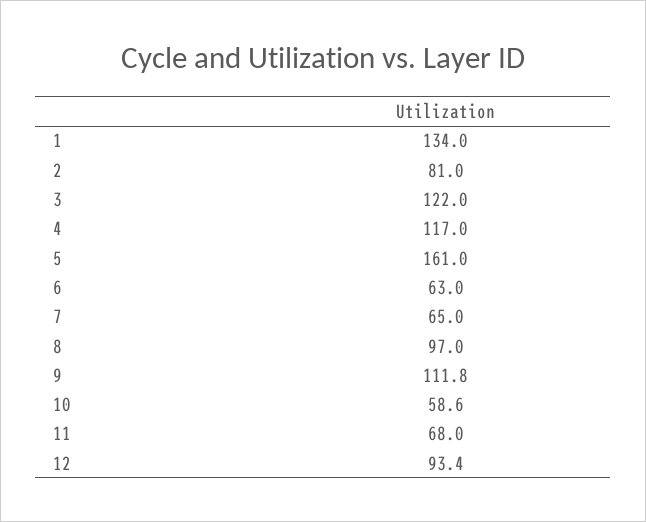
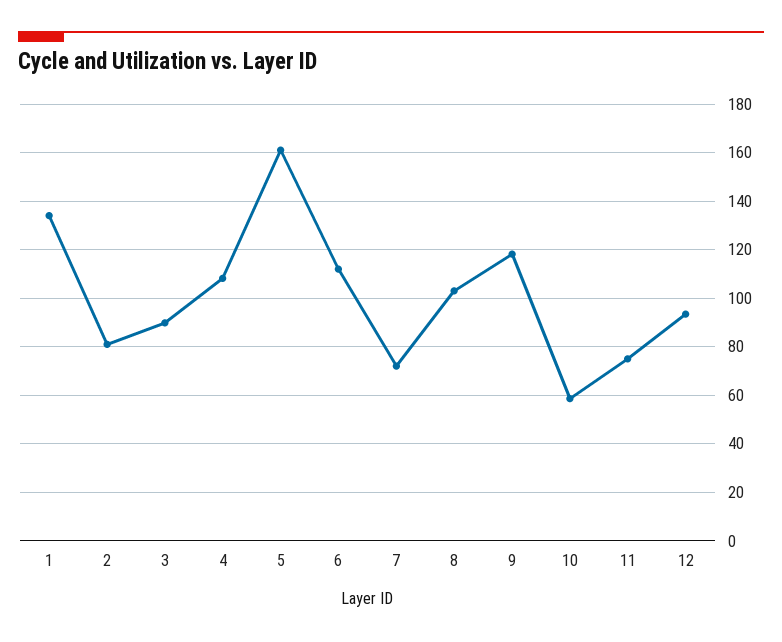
  {
    "1": 134,
    "2": 81,
-   "3": 122,
+   "3": 90,
-   "4": 117,
+   "4": 107.5,
    "5": 161,
-   "6": 63,
+   "6": 112.5,
-   "7": 65,
+   "7": 72.5,
-   "8": 97,
+   "8": 102.5,
-   "9": 111.8,
+   "9": 117.5,
    "10": 58.6,
-   "11": 68,
+   "11": 75,
    "12": 93.4
  }

